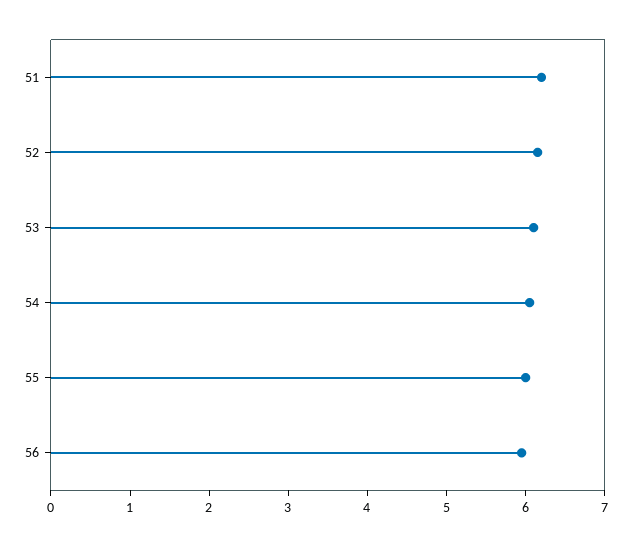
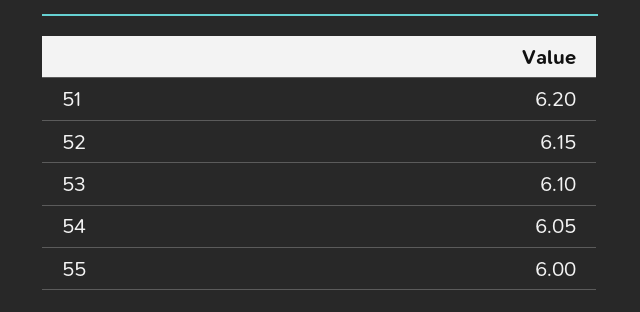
  {
    "51": 6.2,
    "52": 6.15,
    "53": 6.1,
    "54": 6.05,
-   "55": 6,
+   "55": 6
-   "56": 6
  }

